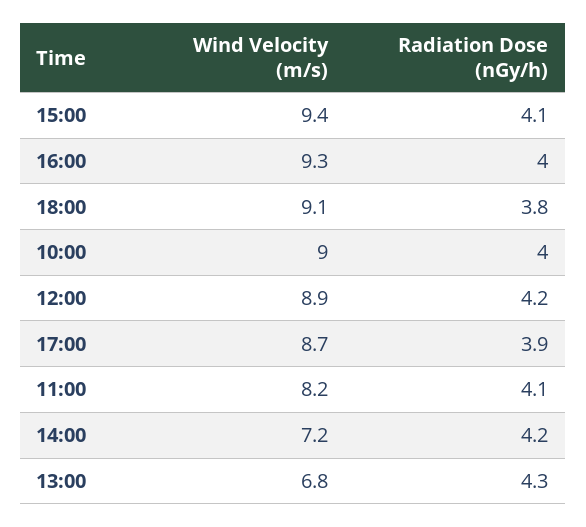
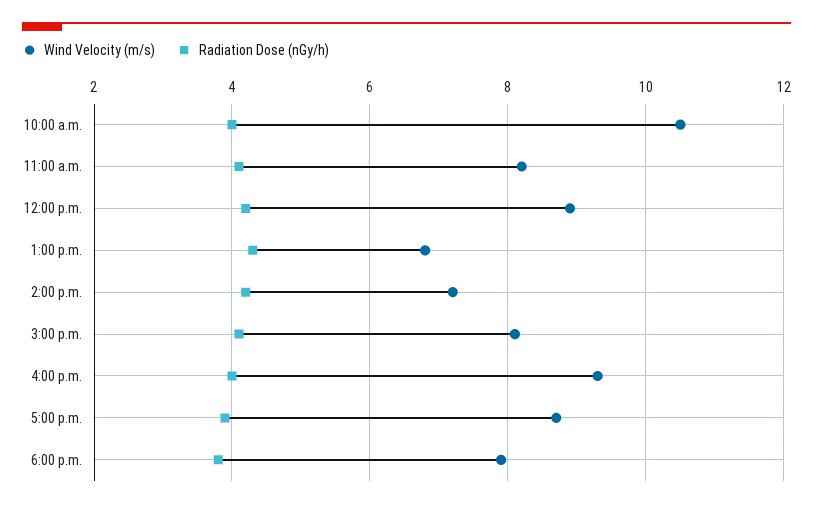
  {
    "Wind Velocity (m/s)": {
-     "15:00": 9.4,
+     "15:00": 8,
      "16:00": 9.3,
-     "18:00": 9.1,
+     "18:00": 8,
-     "10:00": 9,
+     "10:00": 10.5,
      "12:00": 8.9,
      "17:00": 8.7,
      "11:00": 8.2,
      "14:00": 7.2,
      "13:00": 6.8
    },
    "Radiation Dose (nGy/h)": {
      "15:00": 4.1,
      "16:00": 4,
      "18:00": 3.8,
      "10:00": 4,
      "12:00": 4.2,
      "17:00": 3.9,
      "11:00": 4.1,
      "14:00": 4.2,
      "13:00": 4.3
    }
  }

